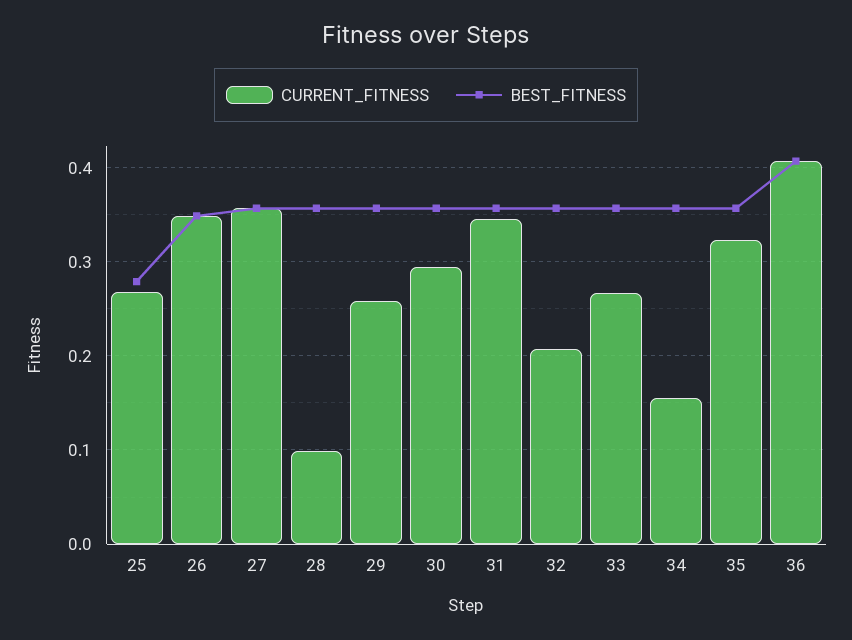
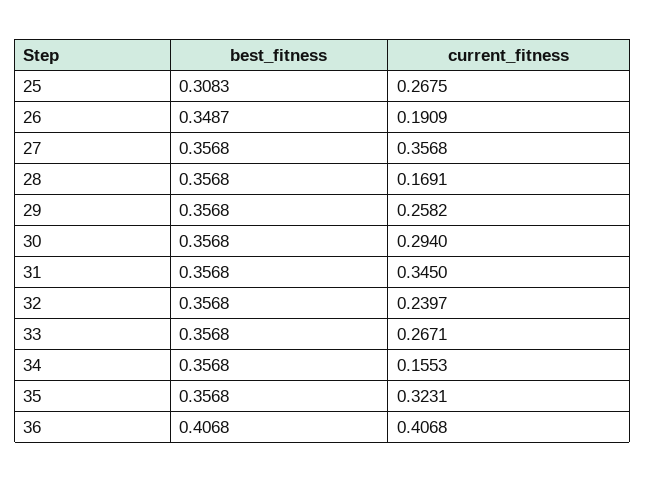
  {
    "CURRENT_FITNESS": {
      "25": 0.2675,
-     "26": 0.35,
+     "26": 0.1909,
      "27": 0.3568,
-     "28": 0.1,
+     "28": 0.1691,
      "29": 0.2582,
      "30": 0.294,
      "31": 0.345,
-     "32": 0.21,
+     "32": 0.2397,
      "33": 0.2671,
      "34": 0.1553,
      "35": 0.3231,
      "36": 0.4068
    },
    "BEST_FITNESS": {
-     "25": 0.28,
+     "25": 0.3083,
      "26": 0.3487,
      "27": 0.3568,
      "28": 0.3568,
      "29": 0.3568,
      "30": 0.3568,
      "31": 0.3568,
      "32": 0.3568,
      "33": 0.3568,
      "34": 0.3568,
      "35": 0.3568,
      "36": 0.4068
    }
  }

